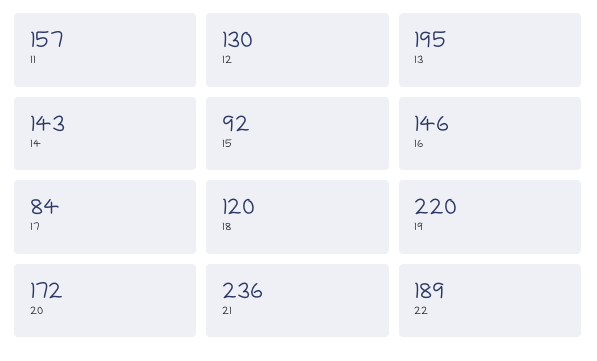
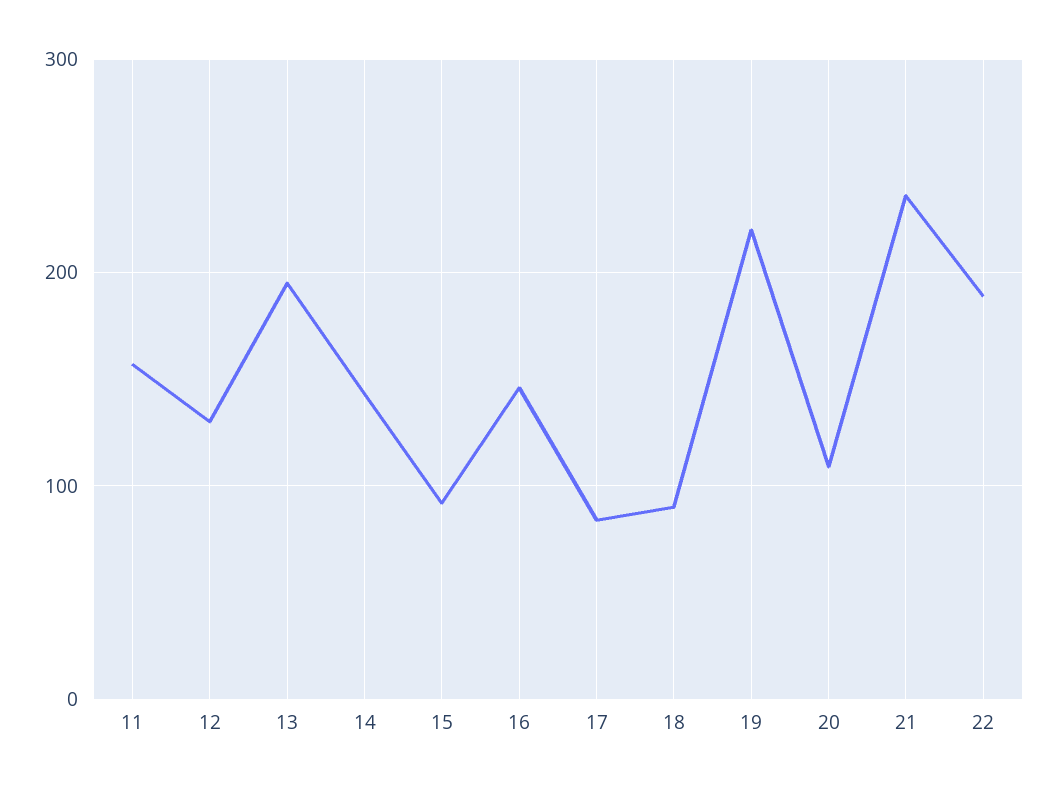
  {
    "11": 157,
    "12": 130,
    "13": 195,
    "14": 143,
    "15": 92,
    "16": 146,
    "17": 84,
-   "18": 120,
+   "18": 90,
    "19": 220,
-   "20": 172,
+   "20": 110,
    "21": 236,
    "22": 189
  }

